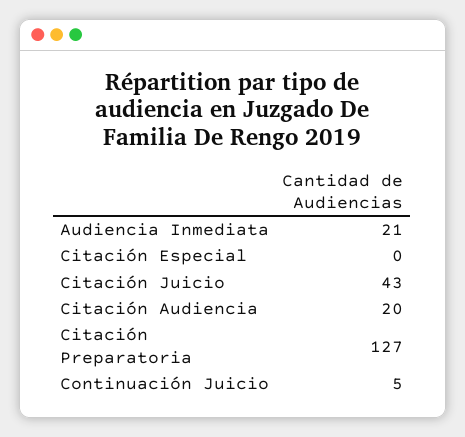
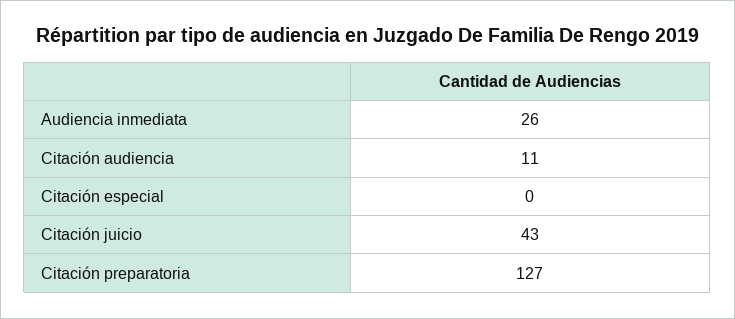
  {
-   "Audiencia Inmediata": 21,
+   "Audiencia Inmediata": 26,
    "Citación Especial": 0,
    "Citación Juicio": 43,
-   "Citación Audiencia": 20,
+   "Citación Audiencia": 11,
-   "Citación Preparatoria": 127,
+   "Citación Preparatoria": 127
-   "Continuación Juicio": 5
  }

